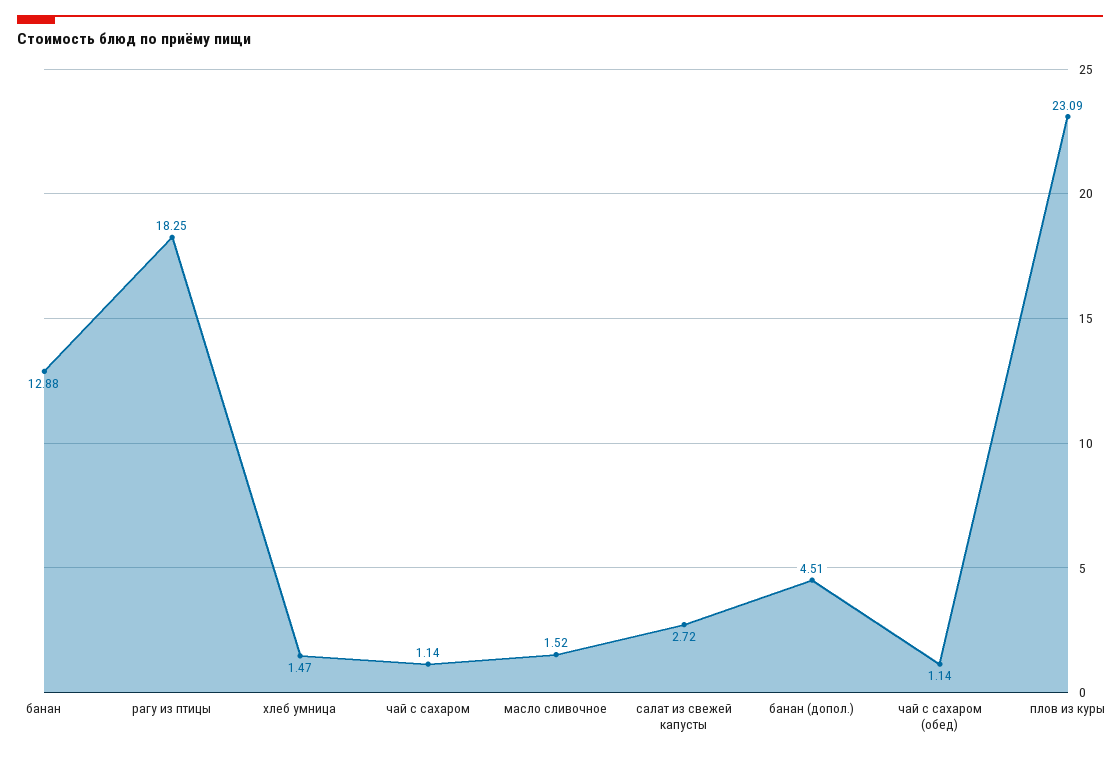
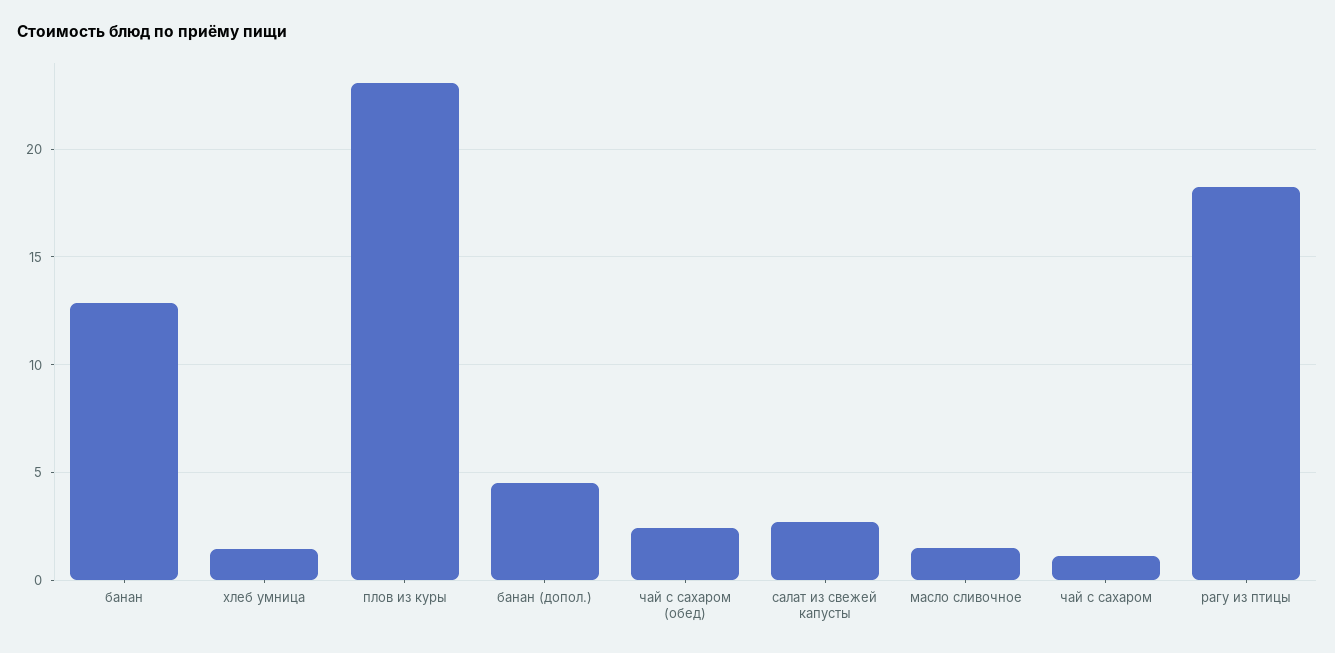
  {
    "банан": 12.88,
    "рагу из птицы": 18.25,
    "хлеб умница": 1.47,
    "чай с сахаром": 1.14,
    "масло сливочное": 1.52,
    "салат из свежей капусты": 2.72,
    "банан (допол.)": 4.51,
-   "чай с сахаром (обед)": 1.14,
+   "чай с сахаром (обед)": 2.5,
    "плов из куры": 23.09
  }

